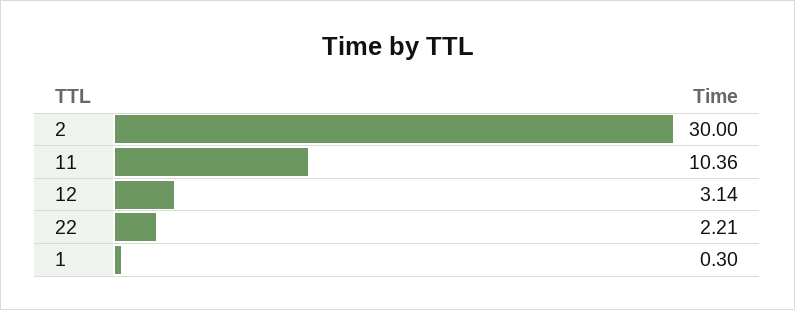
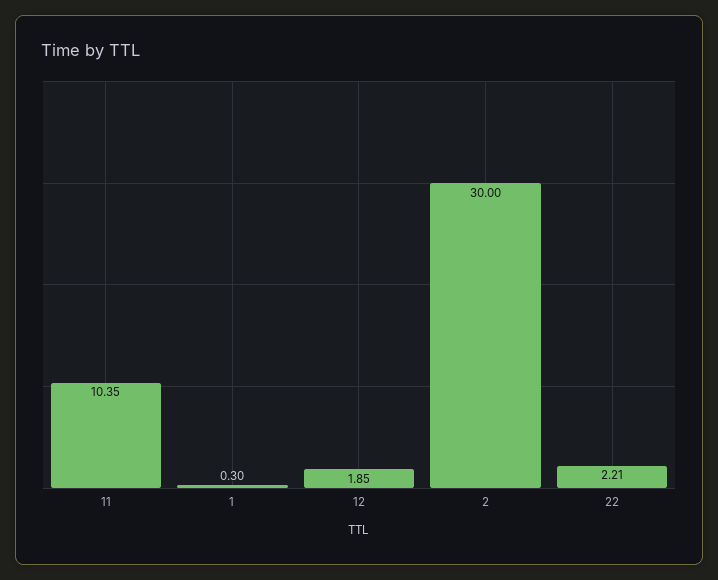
  {
    "2": 30,
-   "11": 10.36,
+   "11": 10.35,
-   "12": 3.14,
+   "12": 1.85,
    "22": 2.21,
    "1": 0.3
  }

